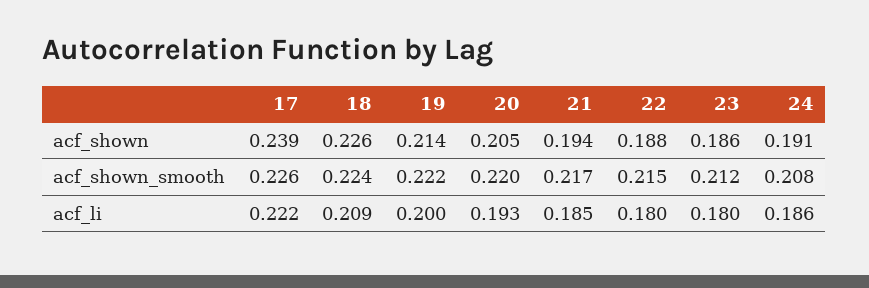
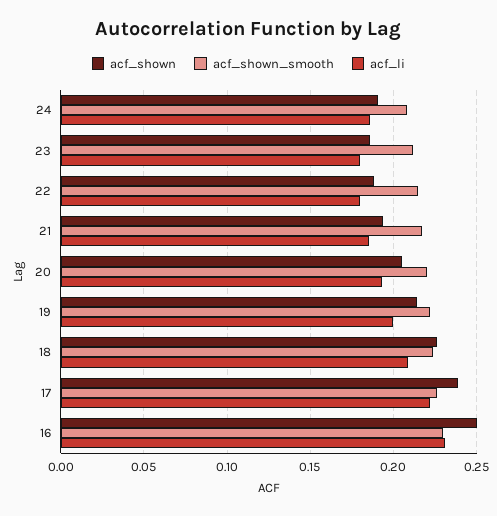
  {
    "acf_shown": {
      "17": 0.239,
      "18": 0.226,
      "19": 0.214,
      "20": 0.205,
      "21": 0.194,
      "22": 0.188,
      "23": 0.186,
-     "24": 0.191
+     "24": 0.191,
+     "16": 0.25
    },
    "acf_shown_smooth": {
      "17": 0.226,
      "18": 0.224,
      "19": 0.222,
      "20": 0.22,
      "21": 0.217,
      "22": 0.215,
      "23": 0.212,
-     "24": 0.208
+     "24": 0.208,
+     "16": 0.23
    },
    "acf_li": {
      "17": 0.222,
      "18": 0.209,
      "19": 0.2,
      "20": 0.193,
      "21": 0.185,
      "22": 0.18,
      "23": 0.18,
-     "24": 0.186
+     "24": 0.186,
+     "16": 0.23
    }
  }

